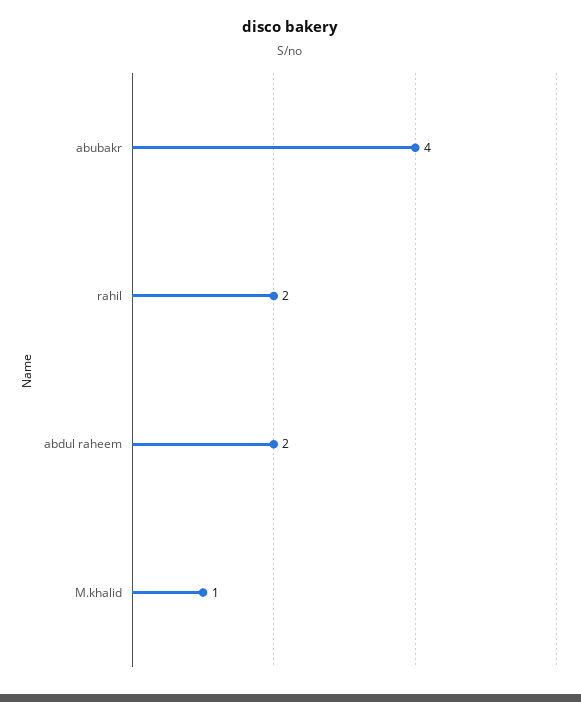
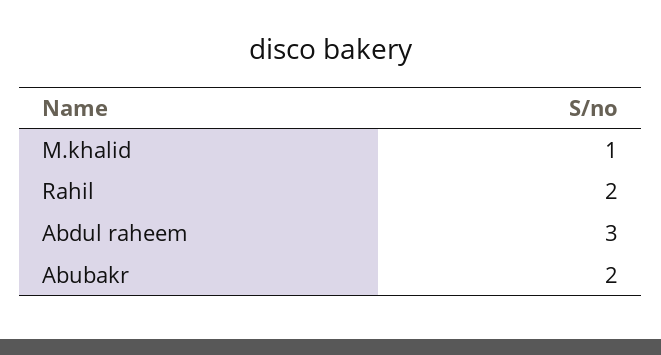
  {
-   "abubakr": 4,
+   "abubakr": 2,
    "rahil": 2,
-   "abdul raheem": 2,
+   "abdul raheem": 3,
    "M.khalid": 1
  }

